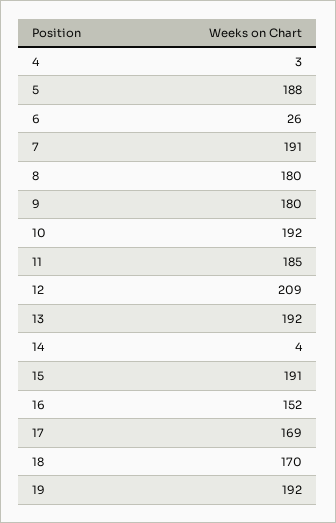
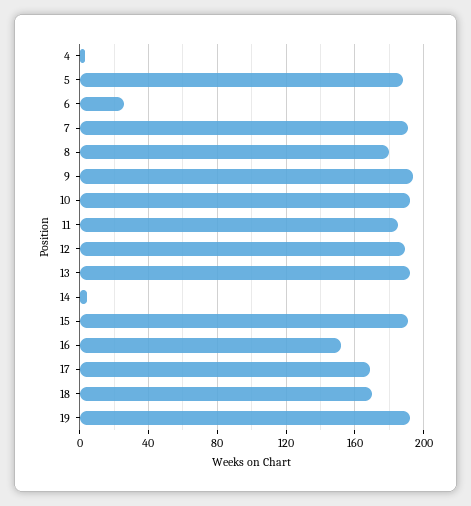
  {
    "4": 3,
    "5": 188,
    "6": 26,
    "7": 191,
    "8": 180,
-   "9": 180,
+   "9": 195,
    "10": 192,
    "11": 185,
-   "12": 209,
+   "12": 190,
    "13": 192,
    "14": 4,
    "15": 191,
    "16": 152,
    "17": 169,
    "18": 170,
    "19": 192
  }

